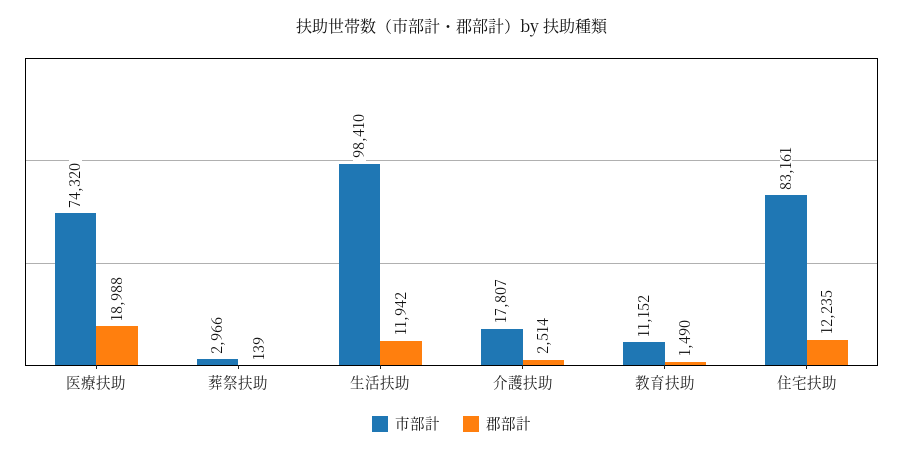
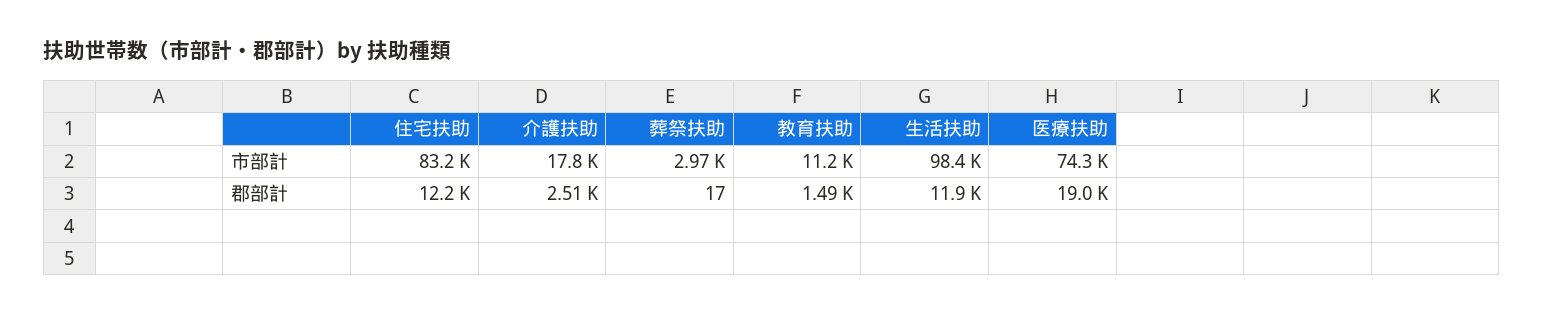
  {
    "市部計": {
      "医療扶助": 74320,
      "葬祭扶助": 2966,
      "生活扶助": 98410,
      "介護扶助": 17807,
      "教育扶助": 11152,
      "住宅扶助": 83161
    },
    "郡部計": {
      "医療扶助": 18988,
-     "葬祭扶助": 139,
+     "葬祭扶助": 17,
      "生活扶助": 11942,
      "介護扶助": 2514,
      "教育扶助": 1490,
      "住宅扶助": 12235
    }
  }

